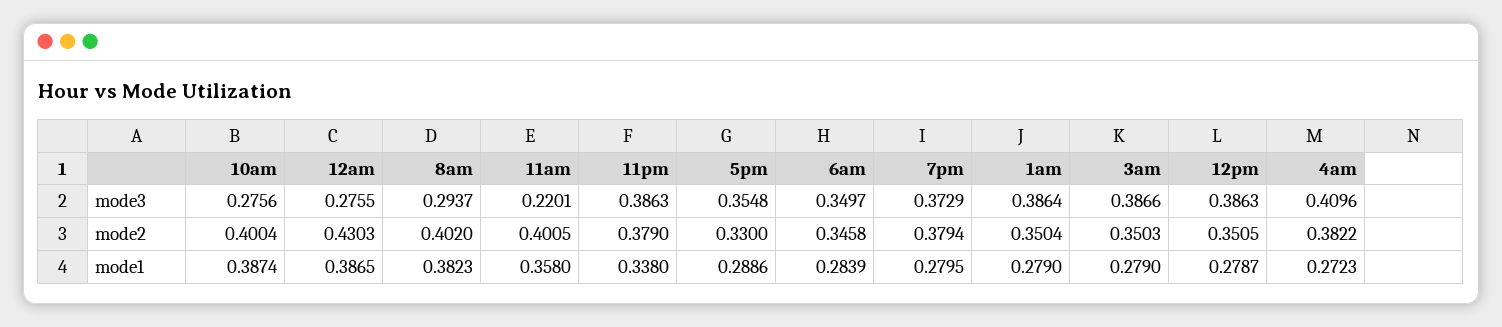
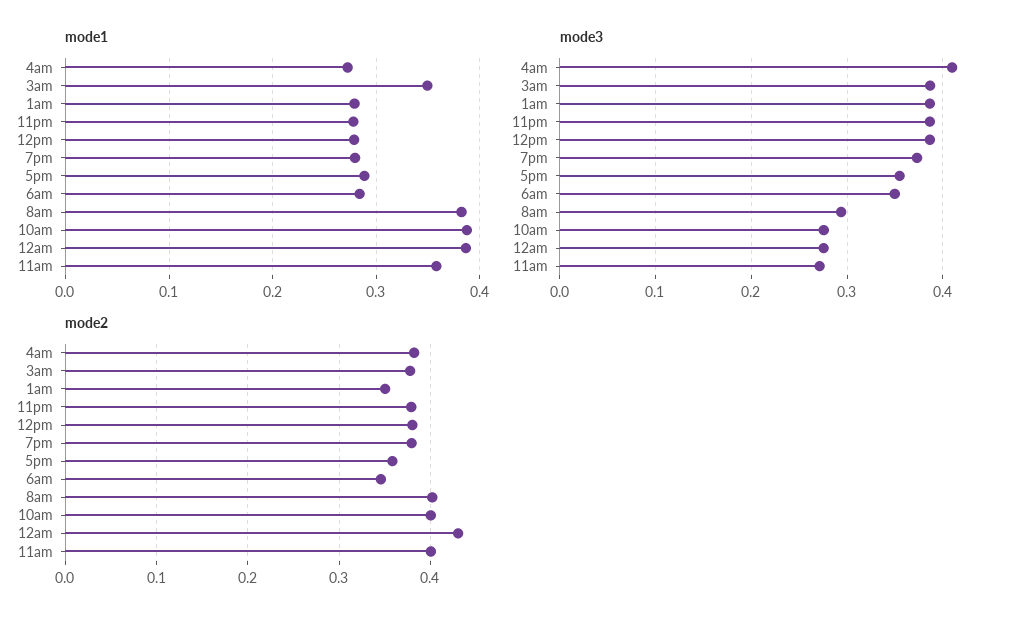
  {
    "mode3": {
      "10am": 0.2756,
      "12am": 0.2755,
      "8am": 0.2937,
-     "11am": 0.2201,
+     "11am": 0.27,
      "11pm": 0.3863,
      "5pm": 0.3548,
      "6am": 0.3497,
      "7pm": 0.3729,
      "1am": 0.3864,
      "3am": 0.3866,
      "12pm": 0.3863,
      "4am": 0.4096
    },
    "mode2": {
      "10am": 0.4004,
      "12am": 0.4303,
      "8am": 0.402,
      "11am": 0.4005,
      "11pm": 0.379,
-     "5pm": 0.33,
+     "5pm": 0.36,
      "6am": 0.3458,
      "7pm": 0.3794,
      "1am": 0.3504,
-     "3am": 0.3503,
+     "3am": 0.38,
-     "12pm": 0.3505,
+     "12pm": 0.38,
      "4am": 0.3822
    },
    "mode1": {
      "10am": 0.3874,
      "12am": 0.3865,
      "8am": 0.3823,
      "11am": 0.358,
-     "11pm": 0.338,
+     "11pm": 0.28,
      "5pm": 0.2886,
      "6am": 0.2839,
      "7pm": 0.2795,
      "1am": 0.279,
-     "3am": 0.279,
+     "3am": 0.35,
      "12pm": 0.2787,
      "4am": 0.2723
    }
  }

